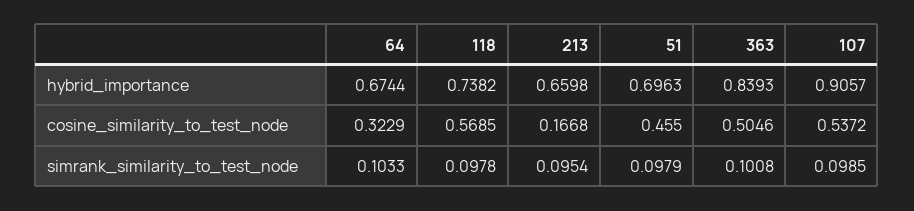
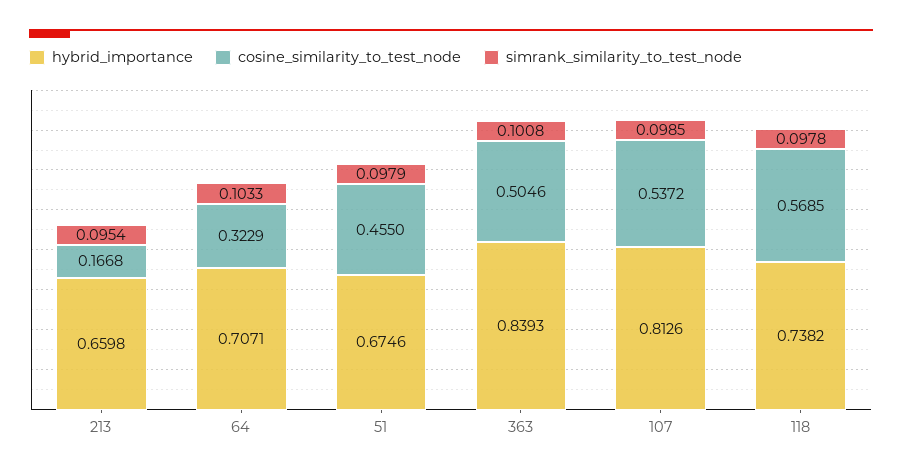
  {
    "hybrid_importance": {
-     "64": 0.6744,
+     "64": 0.7071,
      "118": 0.7382,
      "213": 0.6598,
-     "51": 0.6963,
+     "51": 0.6746,
      "363": 0.8393,
-     "107": 0.9057
+     "107": 0.8126
    },
    "cosine_similarity_to_test_node": {
      "64": 0.3229,
      "118": 0.5685,
      "213": 0.1668,
      "51": 0.455,
      "363": 0.5046,
      "107": 0.5372
    },
    "simrank_similarity_to_test_node": {
      "64": 0.1033,
      "118": 0.0978,
      "213": 0.0954,
      "51": 0.0979,
      "363": 0.1008,
      "107": 0.0985
    }
  }

